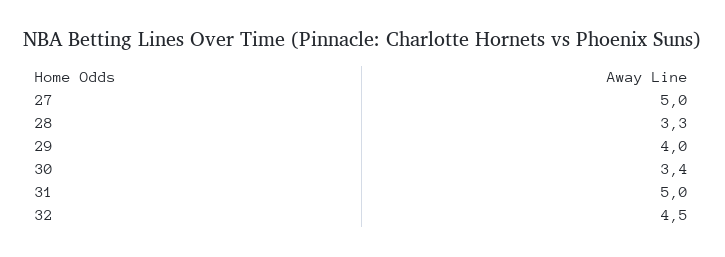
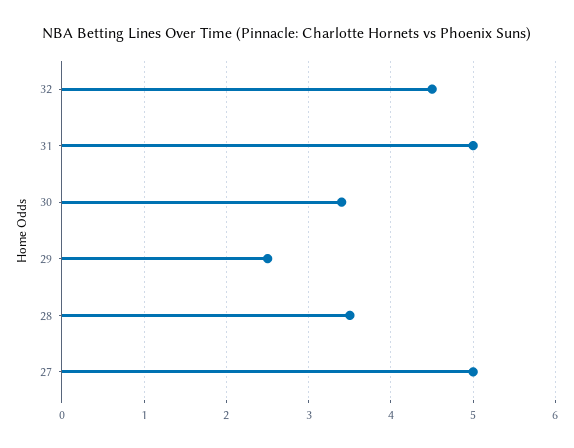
  {
    "27": 5,
-   "28": 3.3,
+   "28": 3.5,
-   "29": 4,
+   "29": 2.5,
    "30": 3.4,
    "31": 5,
    "32": 4.5
  }

